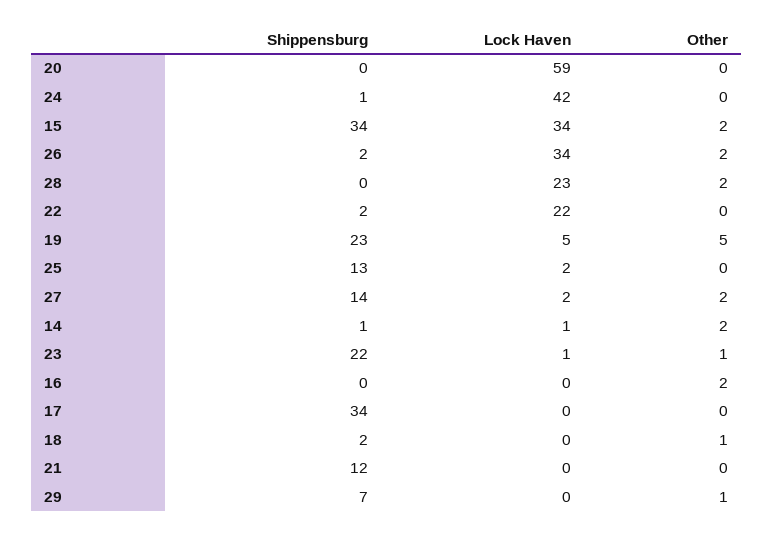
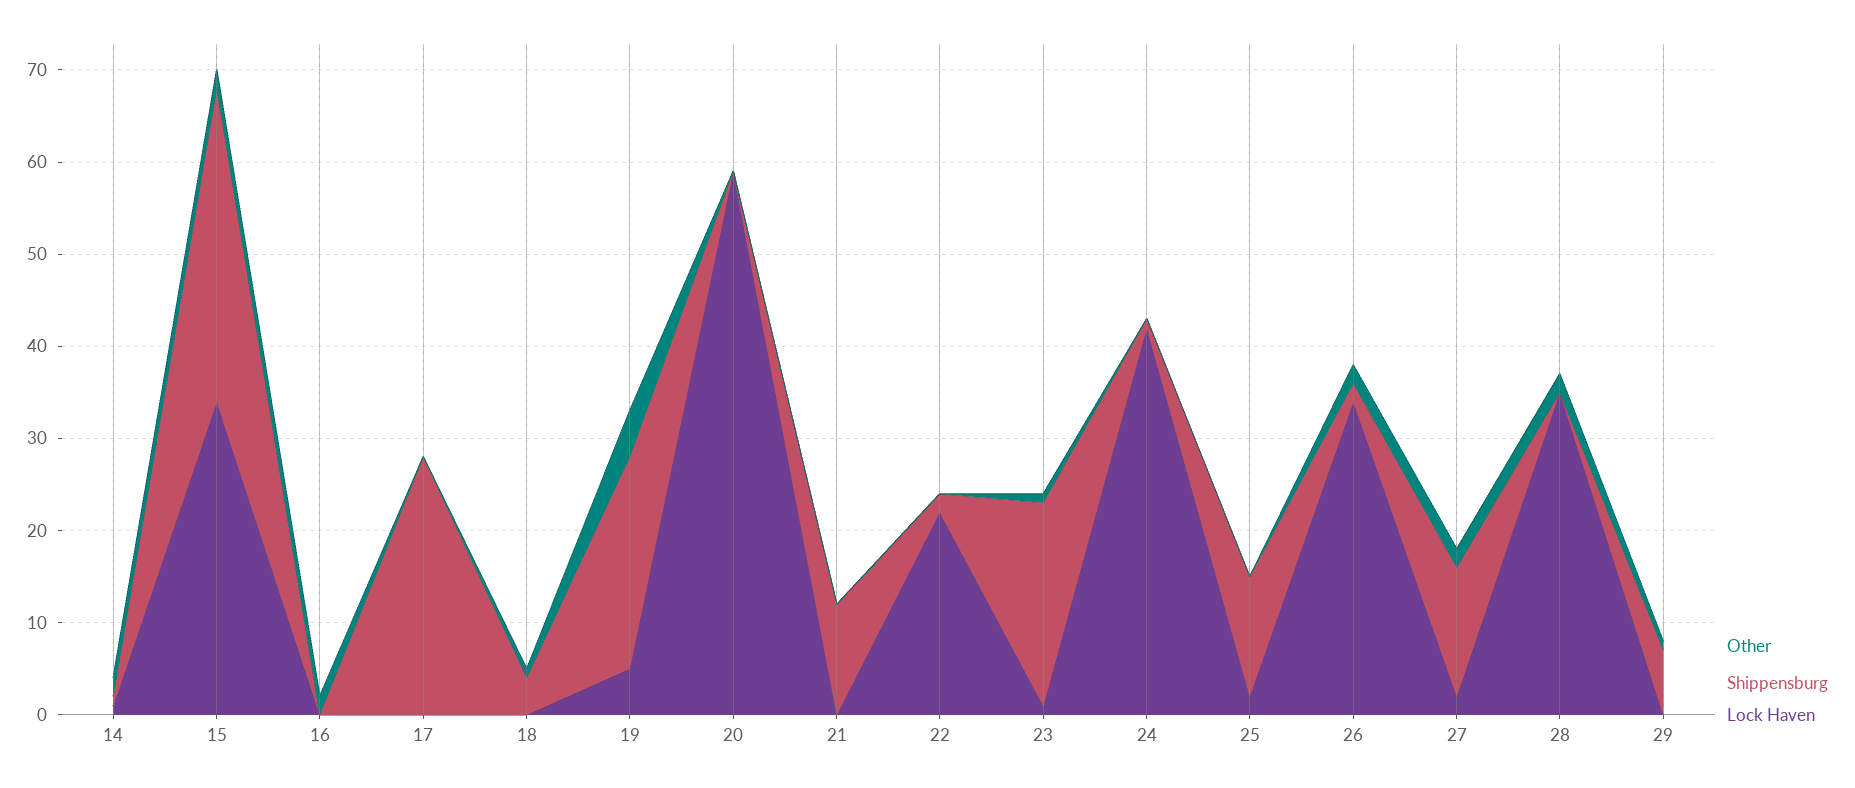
  {
    "Shippensburg": {
      "20": 0,
      "24": 1,
      "15": 34,
      "26": 2,
      "28": 0,
      "22": 2,
      "19": 23,
      "25": 13,
      "27": 14,
      "14": 1,
      "23": 22,
      "16": 0,
-     "17": 34,
+     "17": 28,
-     "18": 2,
+     "18": 4,
      "21": 12,
      "29": 7
    },
    "Lock Haven": {
      "20": 59,
      "24": 42,
      "15": 34,
      "26": 34,
-     "28": 23,
+     "28": 35,
      "22": 22,
      "19": 5,
      "25": 2,
      "27": 2,
      "14": 1,
      "23": 1,
      "16": 0,
      "17": 0,
      "18": 0,
      "21": 0,
      "29": 0
    },
    "Other": {
      "20": 0,
      "24": 0,
      "15": 2,
      "26": 2,
      "28": 2,
      "22": 0,
      "19": 5,
      "25": 0,
      "27": 2,
      "14": 2,
      "23": 1,
      "16": 2,
      "17": 0,
      "18": 1,
      "21": 0,
      "29": 1
    }
  }

